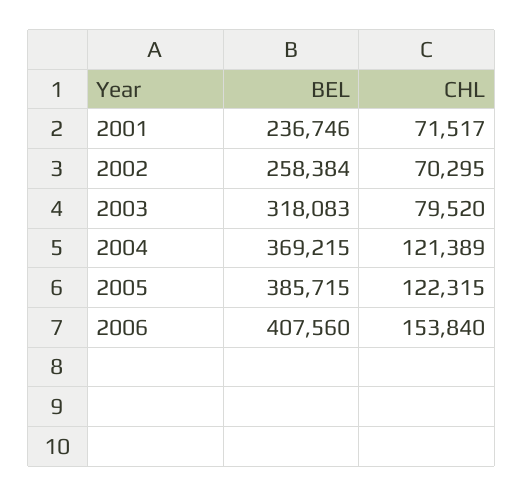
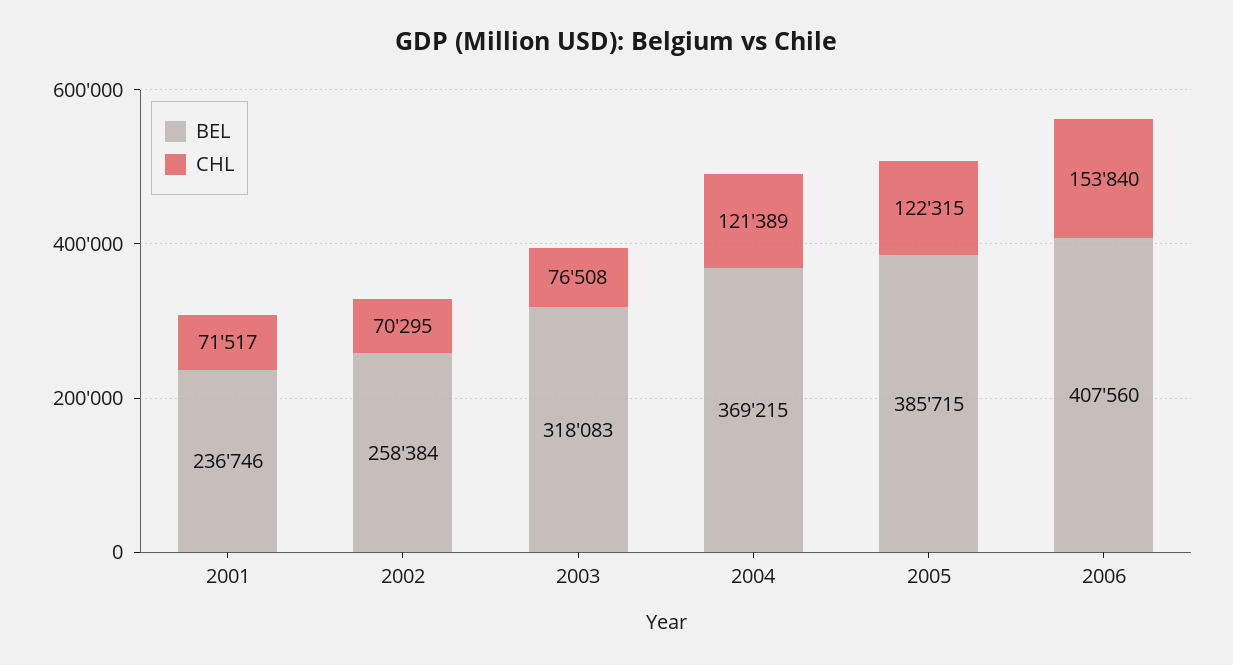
  {
    "BEL": {
      "2001": 236746,
      "2002": 258384,
      "2003": 318083,
      "2004": 369215,
      "2005": 385715,
      "2006": 407560
    },
    "CHL": {
      "2001": 71517,
      "2002": 70295,
-     "2003": 79520,
+     "2003": 76508,
      "2004": 121389,
      "2005": 122315,
      "2006": 153840
    }
  }

